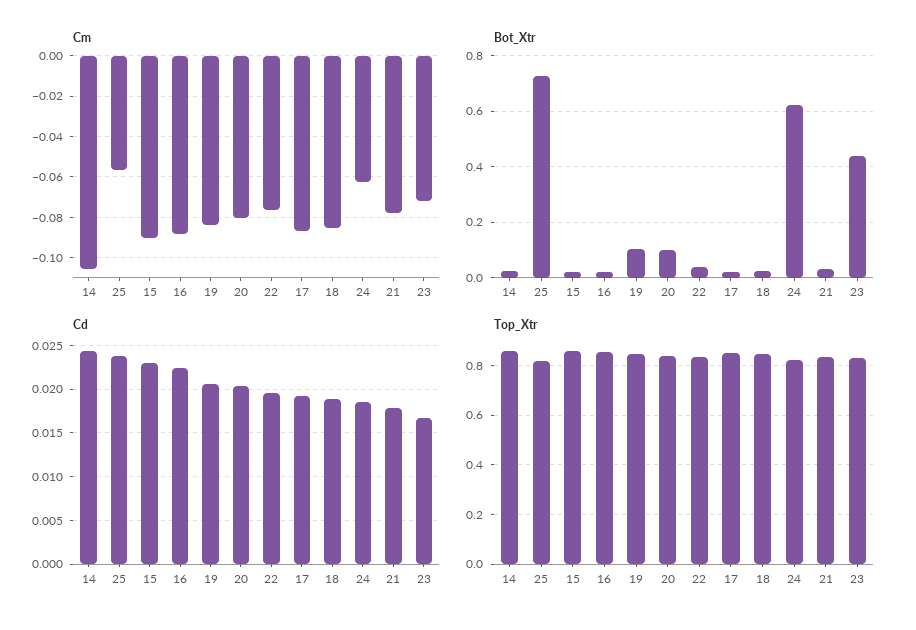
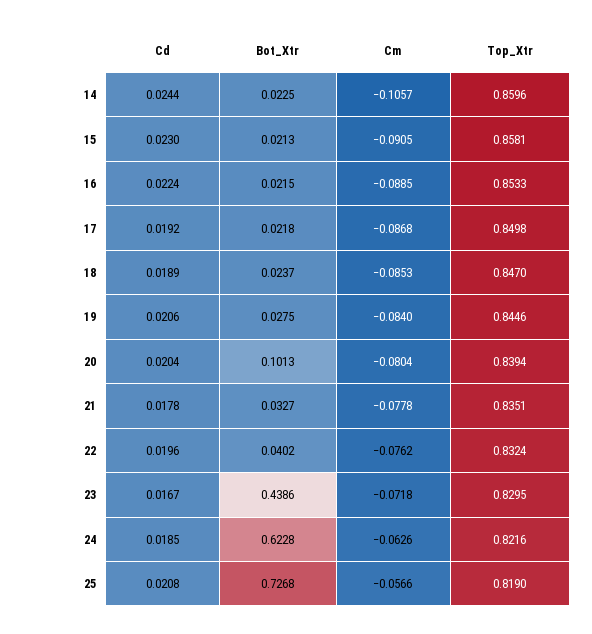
  {
    "Cm": {
      "14": -0.1057,
      "25": -0.0566,
      "15": -0.0905,
      "16": -0.0885,
      "19": -0.084,
      "20": -0.0804,
      "22": -0.0762,
      "17": -0.0868,
      "18": -0.0853,
      "24": -0.0626,
      "21": -0.0778,
      "23": -0.0718
    },
    "Bot_Xtr": {
      "14": 0.0225,
      "25": 0.7268,
      "15": 0.0213,
      "16": 0.0215,
-     "19": 0.1,
+     "19": 0.0275,
      "20": 0.1013,
      "22": 0.0402,
      "17": 0.0218,
      "18": 0.0237,
      "24": 0.6228,
      "21": 0.0327,
      "23": 0.4386
    },
    "Cd": {
      "14": 0.0244,
-     "25": 0.024,
+     "25": 0.0208,
      "15": 0.023,
      "16": 0.0224,
      "19": 0.0206,
      "20": 0.0204,
      "22": 0.0196,
      "17": 0.0192,
      "18": 0.0189,
      "24": 0.0185,
      "21": 0.0178,
      "23": 0.0167
    },
    "Top_Xtr": {
      "14": 0.8596,
      "25": 0.819,
      "15": 0.8581,
      "16": 0.8533,
      "19": 0.8446,
      "20": 0.8394,
      "22": 0.8324,
      "17": 0.8498,
      "18": 0.847,
      "24": 0.8216,
      "21": 0.8351,
      "23": 0.8295
    }
  }

